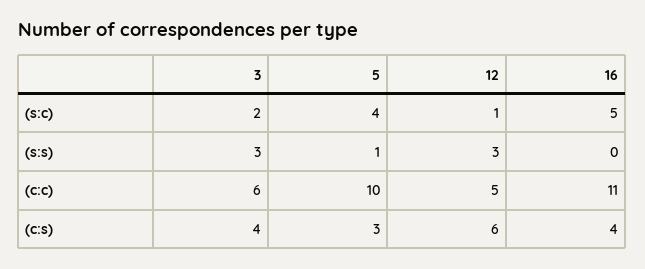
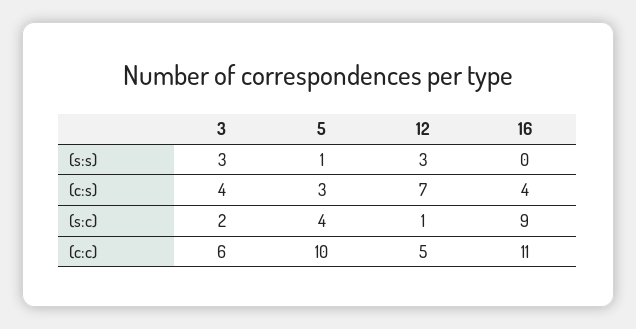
  {
    "3": {
      "(s:c)": 2,
      "(s:s)": 3,
      "(c:c)": 6,
      "(c:s)": 4
    },
    "5": {
      "(s:c)": 4,
      "(s:s)": 1,
      "(c:c)": 10,
      "(c:s)": 3
    },
    "12": {
      "(s:c)": 1,
      "(s:s)": 3,
      "(c:c)": 5,
-     "(c:s)": 6
+     "(c:s)": 7
    },
    "16": {
-     "(s:c)": 5,
+     "(s:c)": 9,
      "(s:s)": 0,
      "(c:c)": 11,
      "(c:s)": 4
    }
  }

